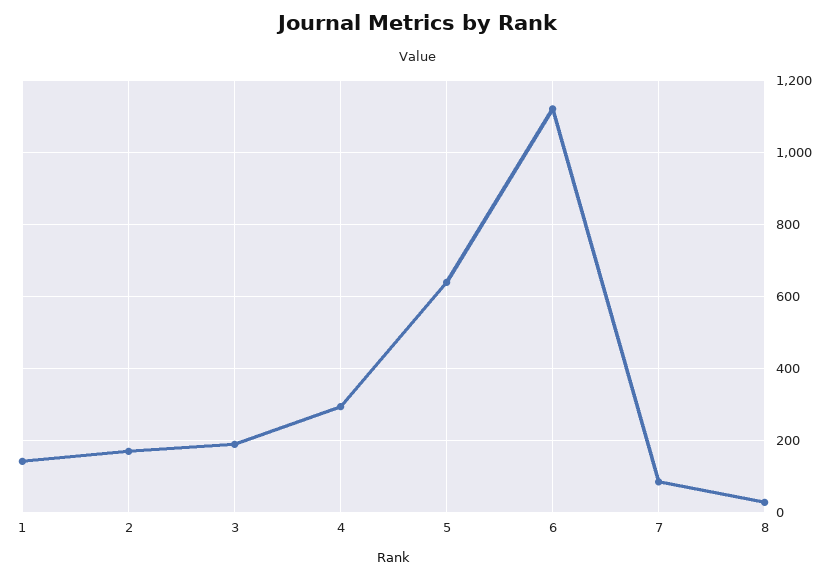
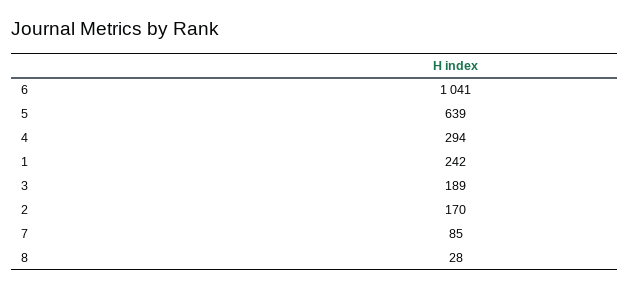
  {
-   "1": 140,
+   "1": 242,
    "2": 170,
    "3": 189,
    "4": 294,
    "5": 639,
-   "6": 1120,
+   "6": 1041,
    "7": 85,
    "8": 28
  }

